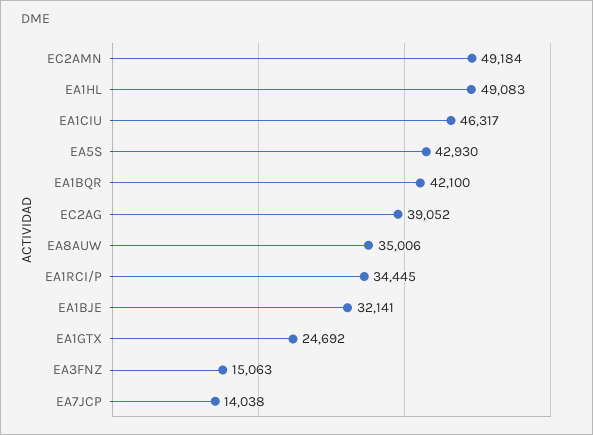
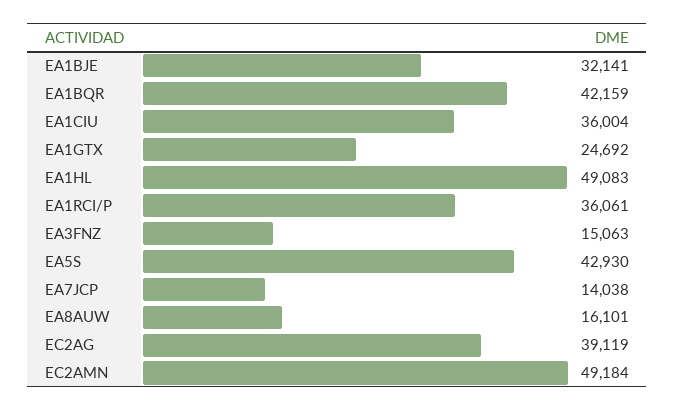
  {
    "EC2AMN": 49184,
    "EA1HL": 49083,
-   "EA1CIU": 46317,
+   "EA1CIU": 36004,
    "EA5S": 42930,
-   "EA1BQR": 42100,
+   "EA1BQR": 42159,
-   "EC2AG": 39052,
+   "EC2AG": 39119,
-   "EA8AUW": 35006,
+   "EA8AUW": 16101,
-   "EA1RCI/P": 34445,
+   "EA1RCI/P": 36061,
    "EA1BJE": 32141,
    "EA1GTX": 24692,
    "EA3FNZ": 15063,
    "EA7JCP": 14038
  }

